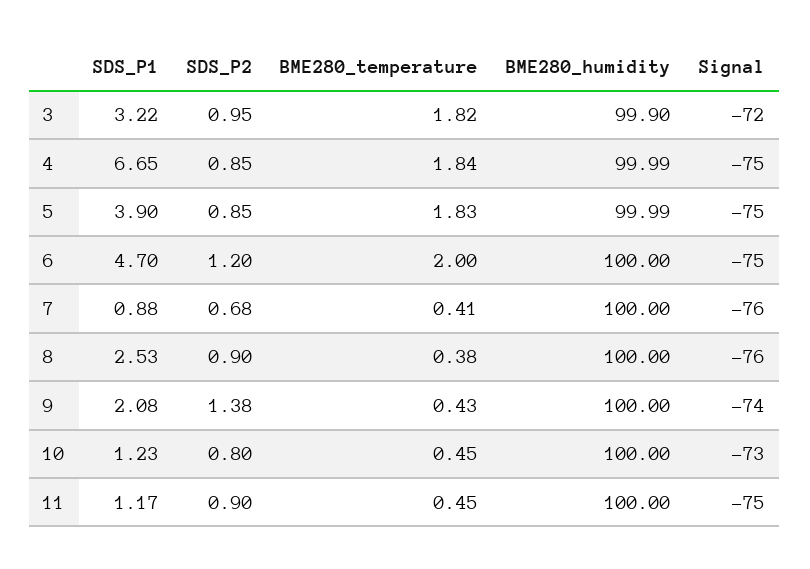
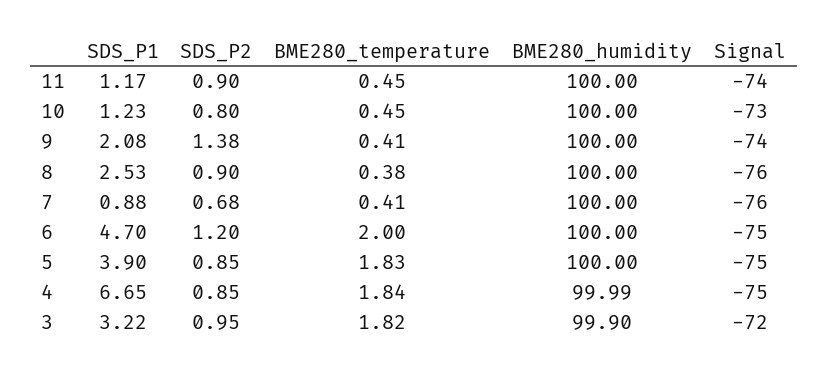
  {
    "SDS_P1": {
      "3": 3.22,
      "4": 6.65,
      "5": 3.9,
      "6": 4.7,
      "7": 0.88,
      "8": 2.53,
      "9": 2.08,
      "10": 1.23,
      "11": 1.17
    },
    "SDS_P2": {
      "3": 0.95,
      "4": 0.85,
      "5": 0.85,
      "6": 1.2,
      "7": 0.68,
      "8": 0.9,
      "9": 1.38,
      "10": 0.8,
      "11": 0.9
    },
    "BME280_temperature": {
      "3": 1.82,
      "4": 1.84,
      "5": 1.83,
      "6": 2,
      "7": 0.41,
      "8": 0.38,
-     "9": 0.43,
+     "9": 0.41,
      "10": 0.45,
      "11": 0.45
    },
    "BME280_humidity": {
      "3": 99.9,
      "4": 99.99,
-     "5": 99.99,
+     "5": 100,
      "6": 100,
      "7": 100,
      "8": 100,
      "9": 100,
      "10": 100,
      "11": 100
    },
    "Signal": {
      "3": -72,
      "4": -75,
      "5": -75,
      "6": -75,
      "7": -76,
      "8": -76,
      "9": -74,
      "10": -73,
-     "11": -75
+     "11": -74
    }
  }

